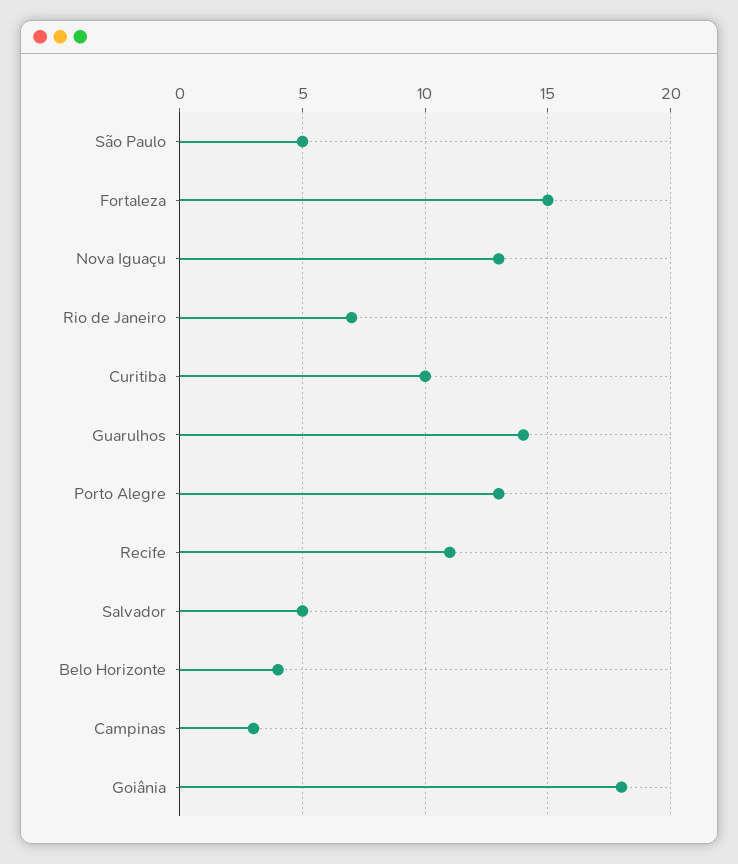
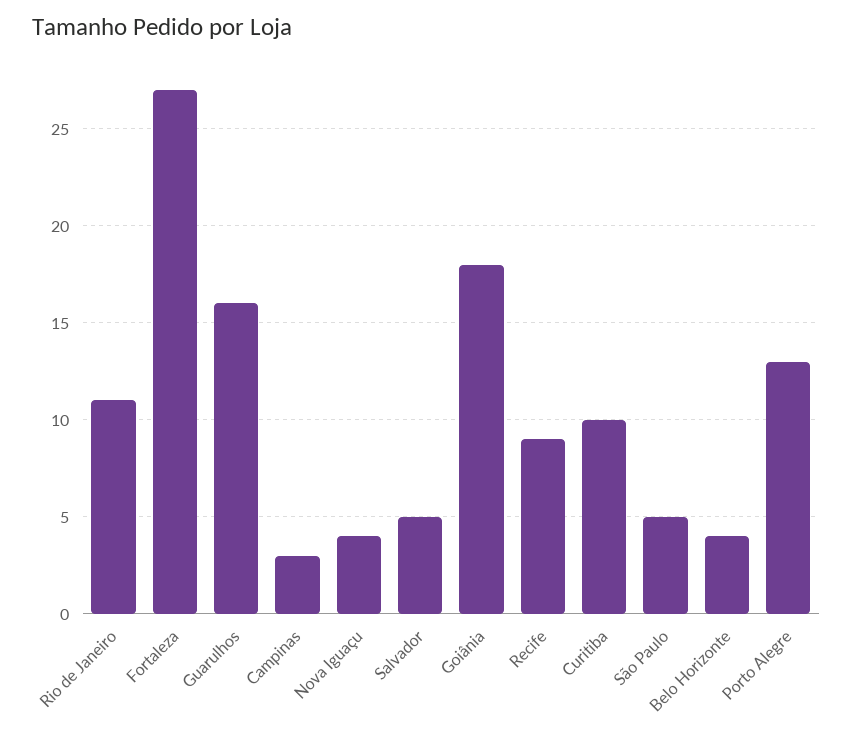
  {
    "São Paulo": 5,
-   "Fortaleza": 15,
+   "Fortaleza": 27,
-   "Nova Iguaçu": 13,
+   "Nova Iguaçu": 4,
-   "Rio de Janeiro": 7,
+   "Rio de Janeiro": 11,
    "Curitiba": 10,
-   "Guarulhos": 14,
+   "Guarulhos": 16,
    "Porto Alegre": 13,
-   "Recife": 11,
+   "Recife": 9,
    "Salvador": 5,
    "Belo Horizonte": 4,
    "Campinas": 3,
    "Goiânia": 18
  }

